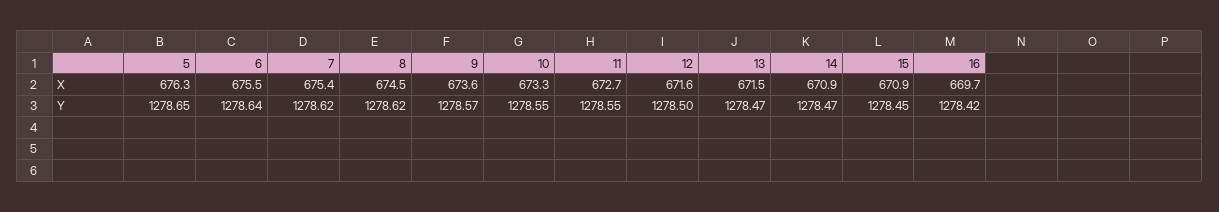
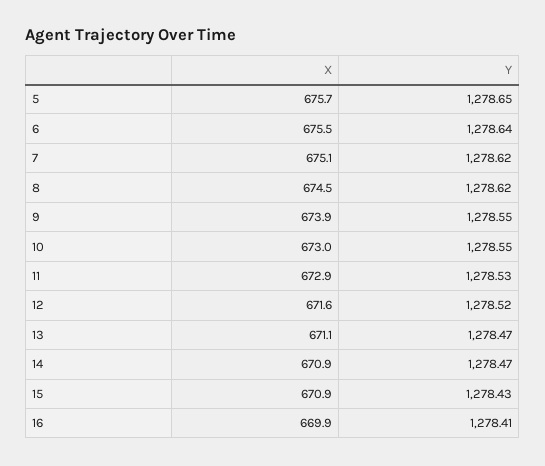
  {
    "5": {
-     "X": 676.3,
+     "X": 675.7,
      "Y": 1278.65
    },
    "6": {
      "X": 675.5,
      "Y": 1278.64
    },
    "7": {
-     "X": 675.4,
+     "X": 675.1,
      "Y": 1278.62
    },
    "8": {
      "X": 674.5,
      "Y": 1278.62
    },
    "9": {
-     "X": 673.6,
+     "X": 673.9,
-     "Y": 1278.57
+     "Y": 1278.55
    },
    "10": {
-     "X": 673.3,
+     "X": 673,
      "Y": 1278.55
    },
    "11": {
-     "X": 672.7,
+     "X": 672.9,
-     "Y": 1278.55
+     "Y": 1278.53
    },
    "12": {
      "X": 671.6,
-     "Y": 1278.5
+     "Y": 1278.52
    },
    "13": {
-     "X": 671.5,
+     "X": 671.1,
      "Y": 1278.47
    },
    "14": {
      "X": 670.9,
      "Y": 1278.47
    },
    "15": {
      "X": 670.9,
-     "Y": 1278.45
+     "Y": 1278.43
    },
    "16": {
-     "X": 669.7,
+     "X": 669.9,
-     "Y": 1278.42
+     "Y": 1278.41
    }
  }

